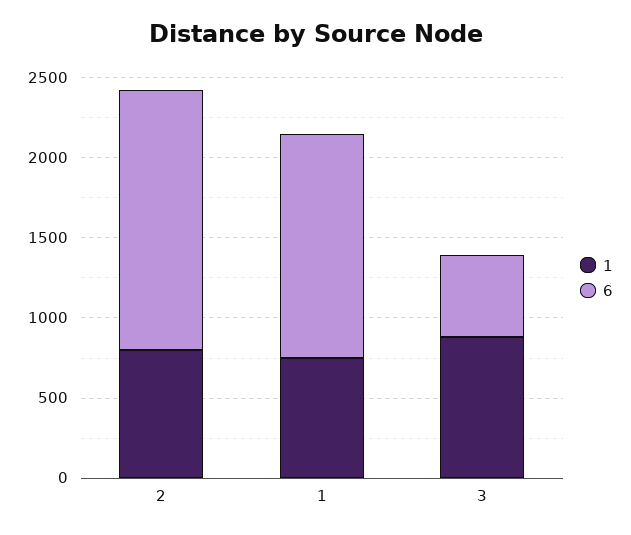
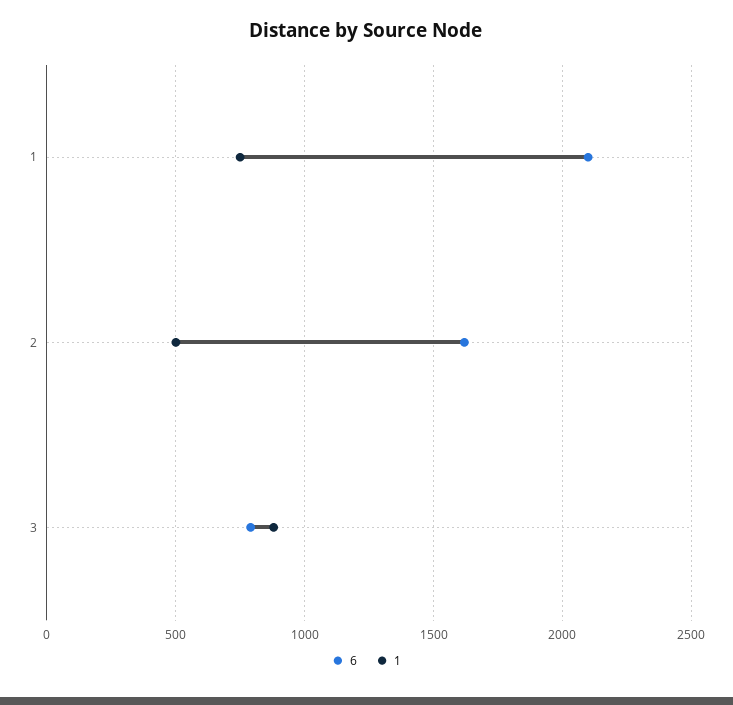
  {
    "1": {
-     "2": 800,
+     "2": 500,
      "1": 750,
      "3": 900
    },
    "6": {
      "2": 1600,
-     "1": 1400,
+     "1": 2100,
-     "3": 500
+     "3": 800
    }
  }

